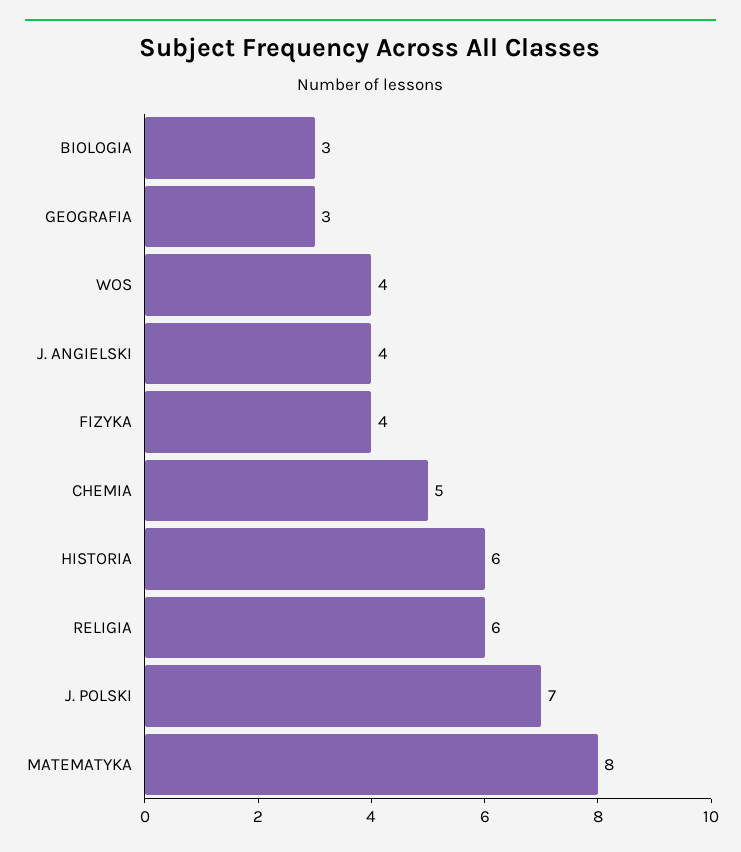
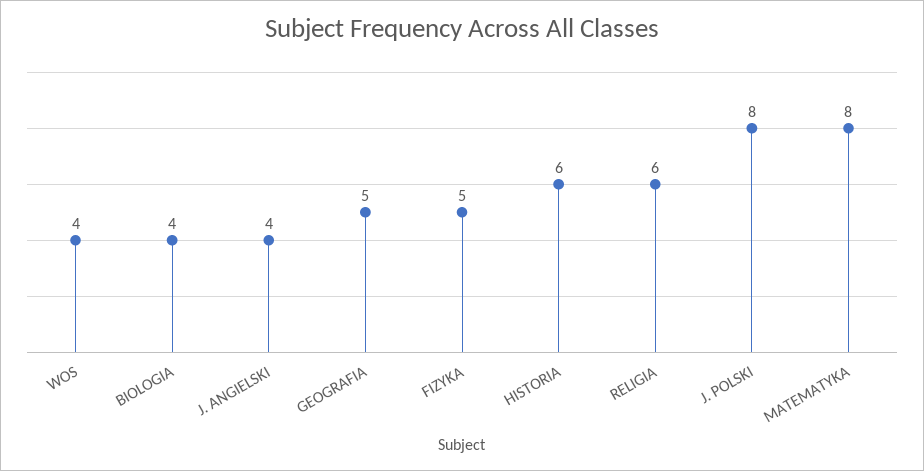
  {
-   "BIOLOGIA": 3,
+   "BIOLOGIA": 4,
-   "GEOGRAFIA": 3,
+   "GEOGRAFIA": 5,
    "WOS": 4,
    "J. ANGIELSKI": 4,
-   "FIZYKA": 4,
+   "FIZYKA": 5,
-   "CHEMIA": 5,
    "HISTORIA": 6,
    "RELIGIA": 6,
-   "J. POLSKI": 7,
+   "J. POLSKI": 8,
    "MATEMATYKA": 8
  }

